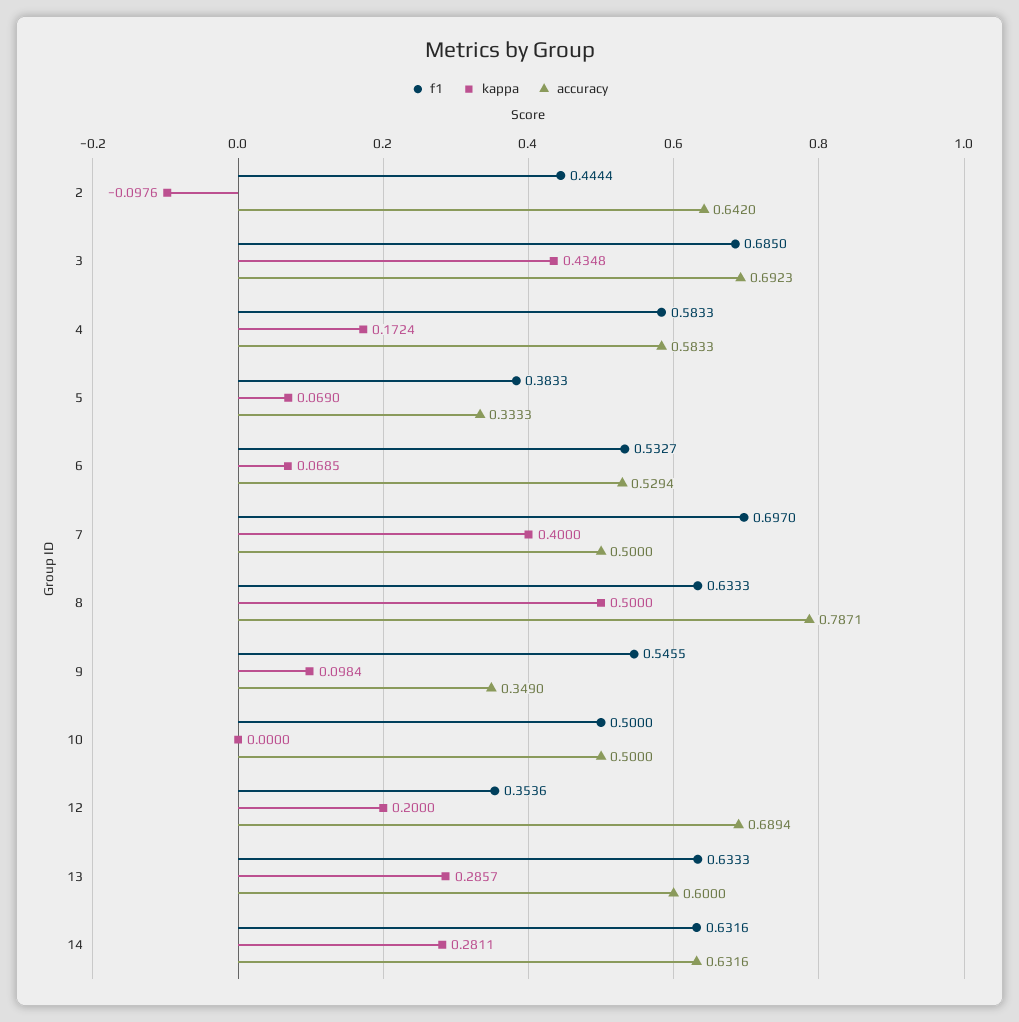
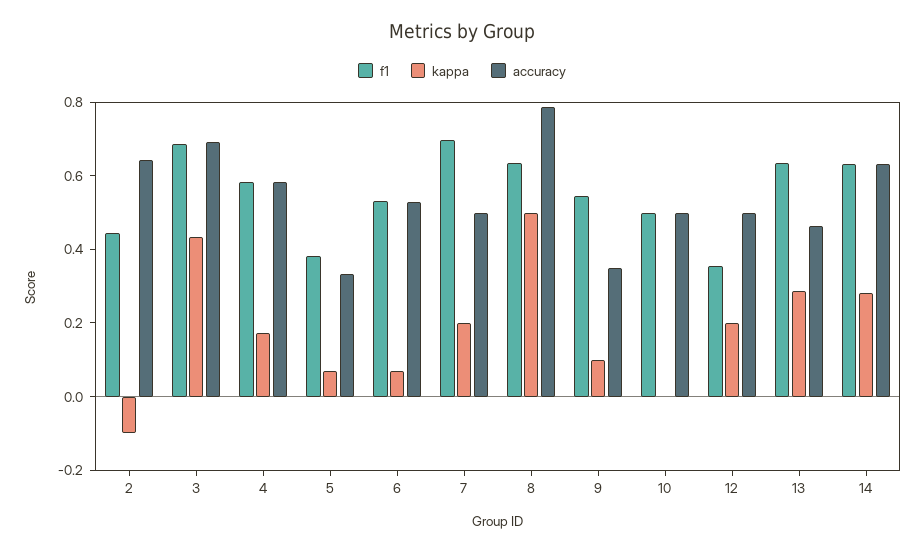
  {
    "f1": {
      "2": 0.4444,
      "3": 0.685,
      "4": 0.5833,
      "5": 0.3833,
      "6": 0.5327,
      "7": 0.697,
      "8": 0.6333,
      "9": 0.5455,
      "10": 0.5,
      "12": 0.3536,
      "13": 0.6333,
      "14": 0.6316
    },
    "kappa": {
      "2": -0.0976,
      "3": 0.4348,
      "4": 0.1724,
      "5": 0.069,
      "6": 0.0685,
-     "7": 0.4,
+     "7": 0.2,
      "8": 0.5,
      "9": 0.0984,
      "10": 0,
      "12": 0.2,
      "13": 0.2857,
      "14": 0.2811
    },
    "accuracy": {
      "2": 0.642,
      "3": 0.6923,
      "4": 0.5833,
      "5": 0.3333,
      "6": 0.5294,
      "7": 0.5,
      "8": 0.7871,
      "9": 0.349,
      "10": 0.5,
-     "12": 0.6894,
+     "12": 0.5,
-     "13": 0.6,
+     "13": 0.45,
      "14": 0.6316
    }
  }

